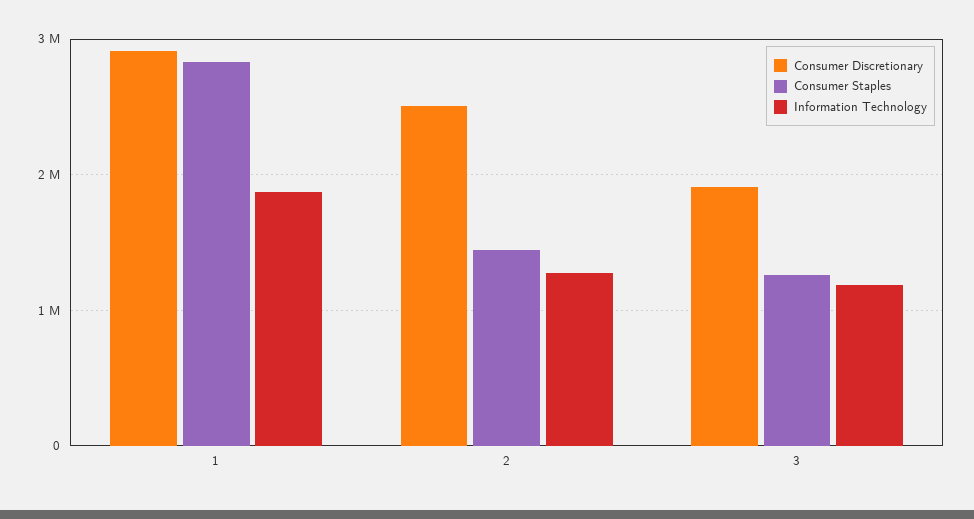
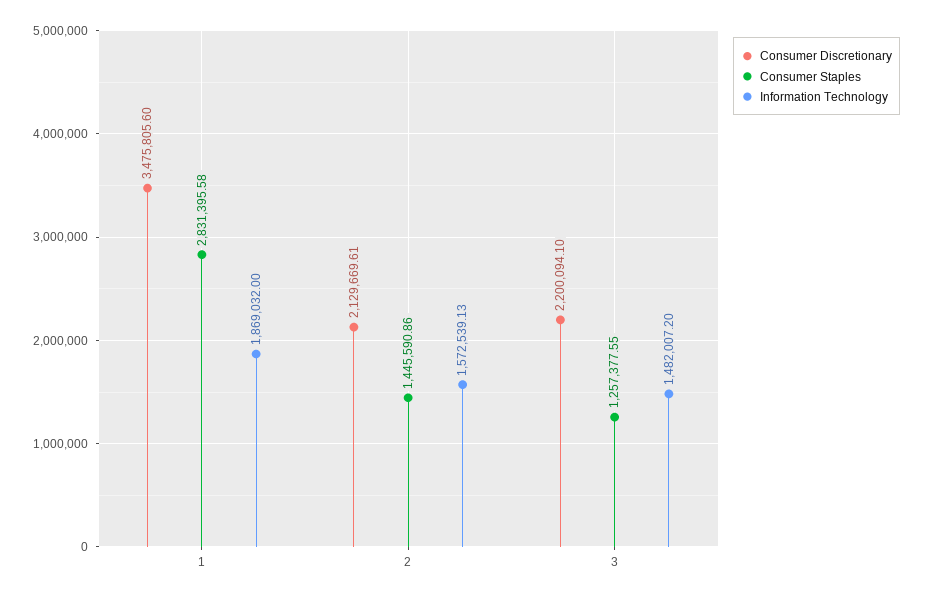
  {
    "Consumer Discretionary": {
-     "1": 2900000,
+     "1": 3475805.6,
-     "2": 2500000,
+     "2": 2129669.61,
-     "3": 1900000
+     "3": 2200094.1
    },
    "Consumer Staples": {
      "1": 2831395.58,
      "2": 1445590.86,
      "3": 1257377.55
    },
    "Information Technology": {
      "1": 1869032,
-     "2": 1300000,
+     "2": 1572539.13,
-     "3": 1200000
+     "3": 1482007.2
    }
  }

